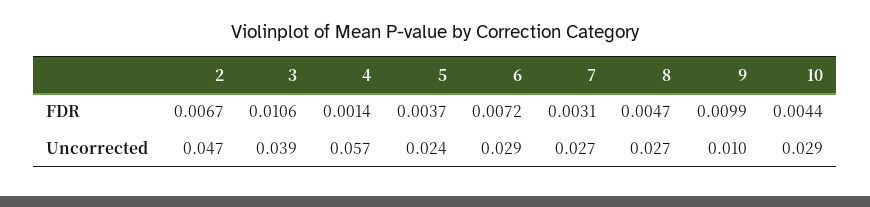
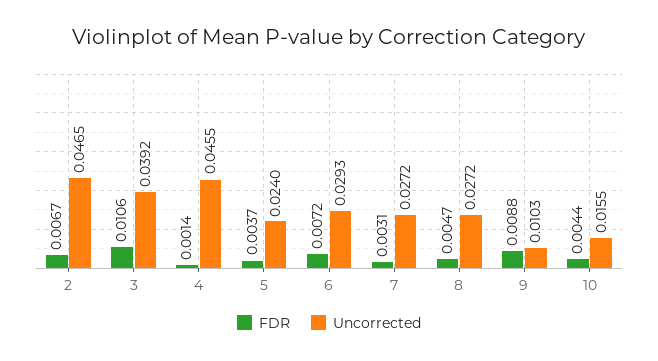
  {
    "FDR": {
      "2": 0.0067,
      "3": 0.0106,
      "4": 0.0014,
      "5": 0.0037,
      "6": 0.0072,
      "7": 0.0031,
      "8": 0.0047,
-     "9": 0.0099,
+     "9": 0.0088,
      "10": 0.0044
    },
    "Uncorrected": {
      "2": 0.0465,
      "3": 0.0392,
-     "4": 0.057,
+     "4": 0.0455,
      "5": 0.024,
      "6": 0.0293,
      "7": 0.0272,
      "8": 0.0272,
      "9": 0.0103,
-     "10": 0.029
+     "10": 0.0155
    }
  }

